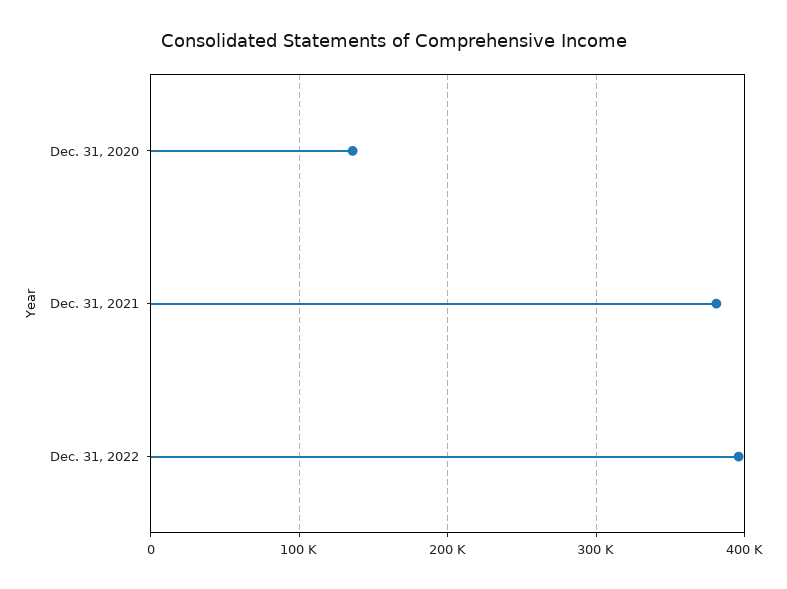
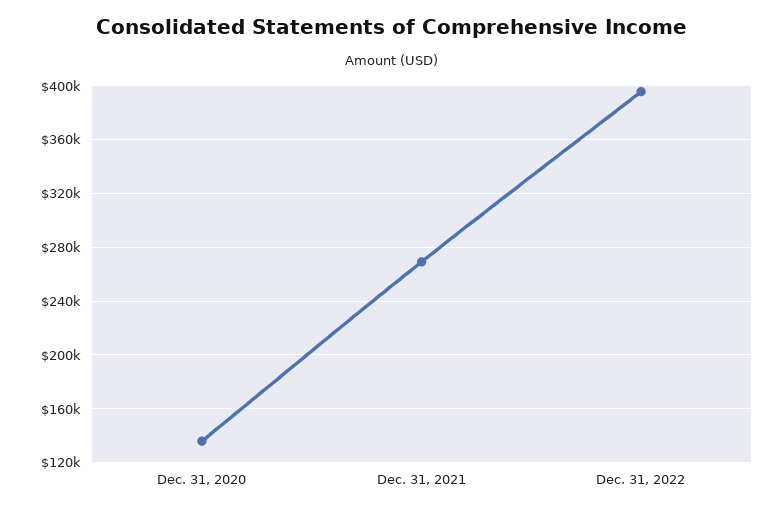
  {
    "Dec. 31, 2020": 135000,
-   "Dec. 31, 2021": 380000,
+   "Dec. 31, 2021": 270000,
    "Dec. 31, 2022": 395000
  }

